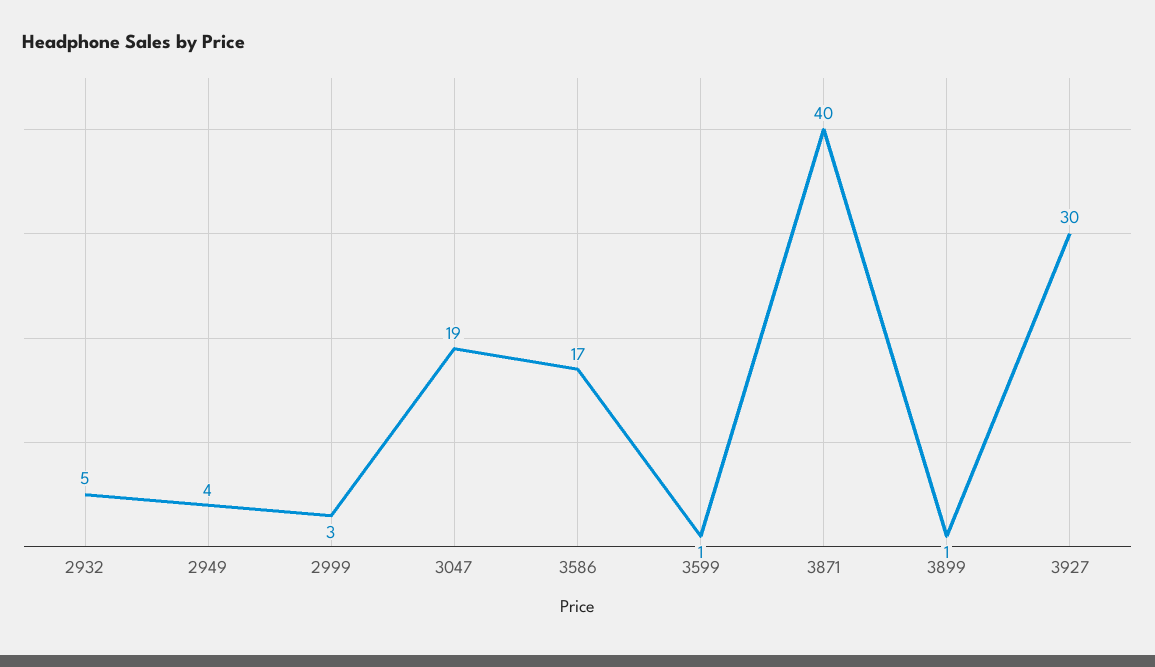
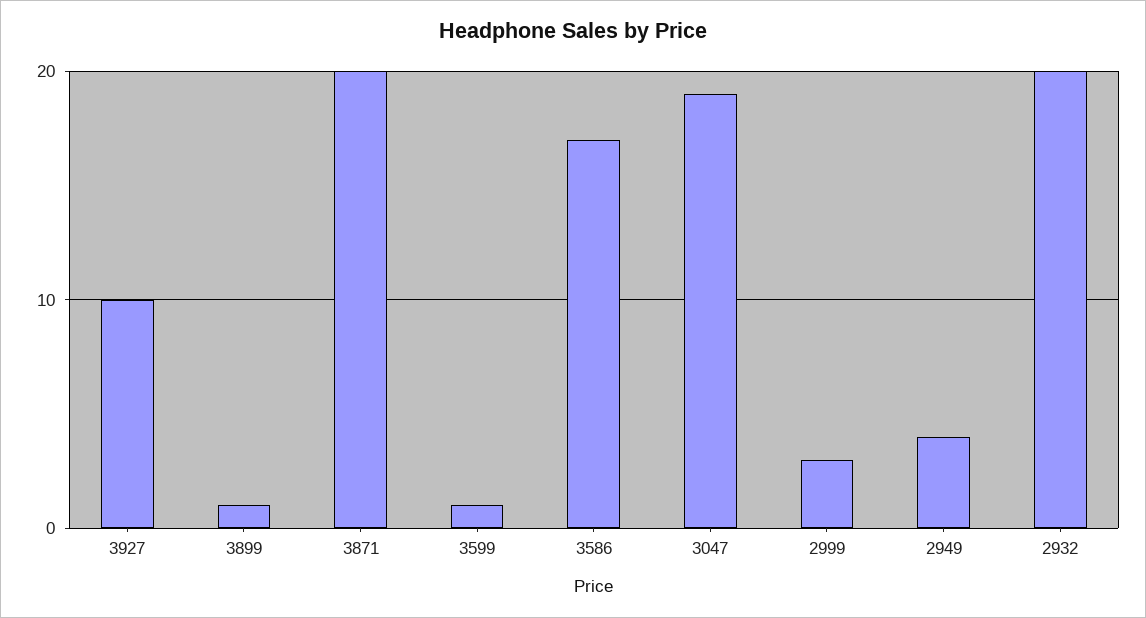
  {
-   "2932": 5,
+   "2932": 20,
    "2949": 4,
    "2999": 3,
    "3047": 19,
    "3586": 17,
    "3599": 1,
-   "3871": 40,
+   "3871": 20,
    "3899": 1,
-   "3927": 30
+   "3927": 10
  }

